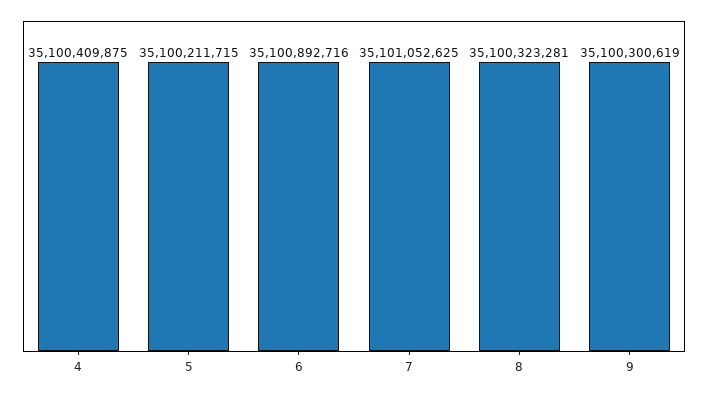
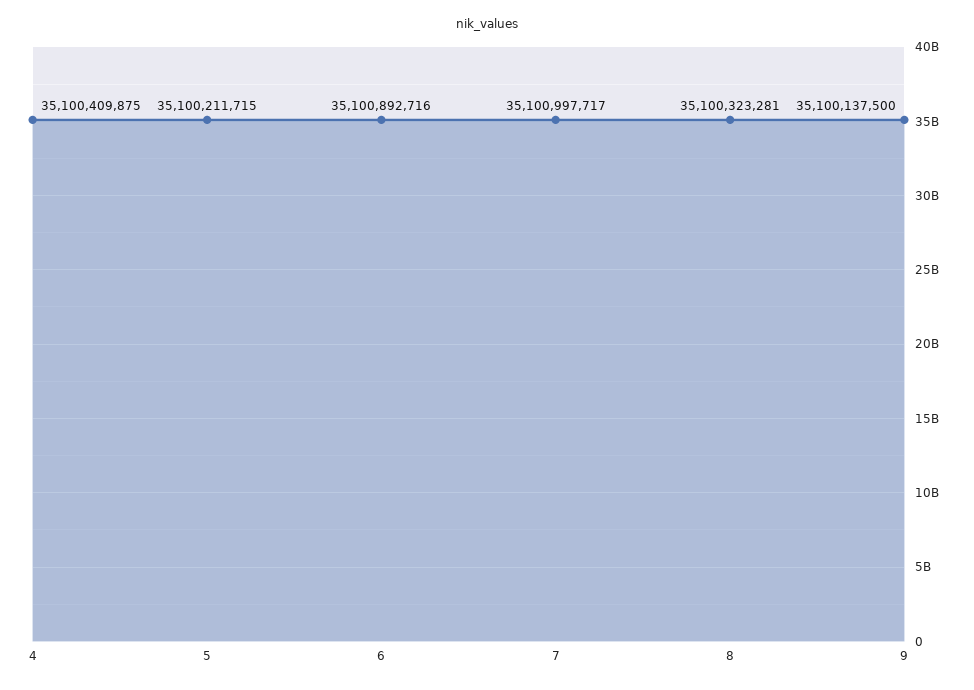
  {
    "4": 35100409875,
    "5": 35100211715,
    "6": 35100892716,
-   "7": 35101052625,
+   "7": 35100997717,
    "8": 35100323281,
-   "9": 35100300619
+   "9": 35100137500
  }

